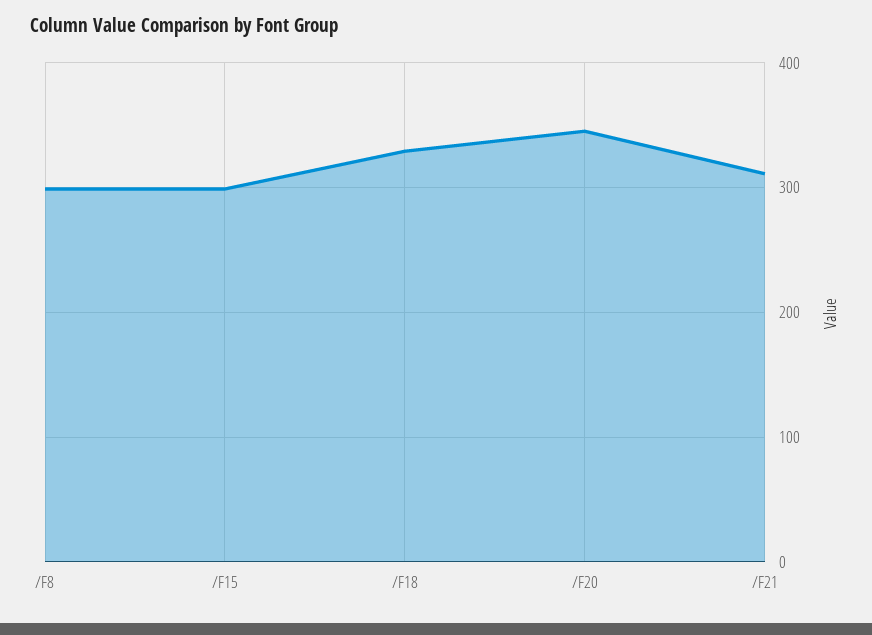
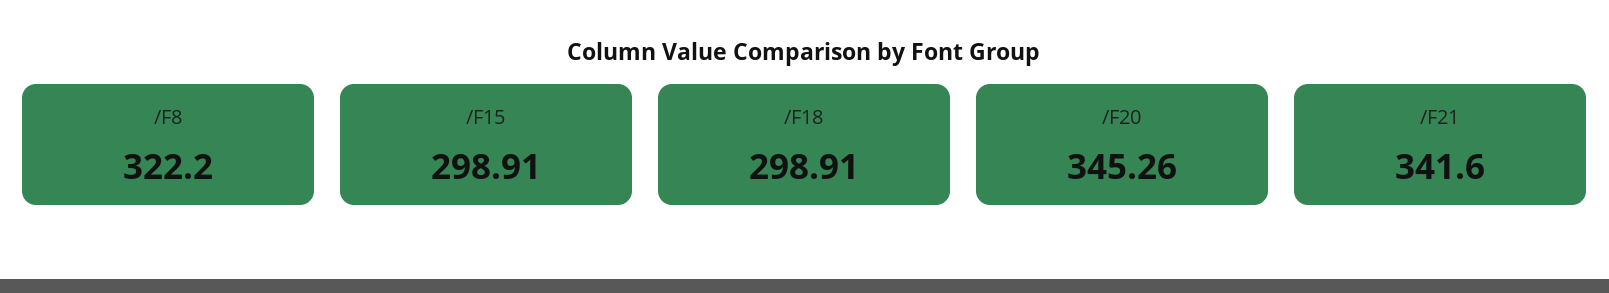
  {
-   "/F8": 300,
+   "/F8": 322.2,
    "/F15": 298.91,
-   "/F18": 330,
+   "/F18": 298.91,
    "/F20": 345.26,
-   "/F21": 310
+   "/F21": 341.6
  }

